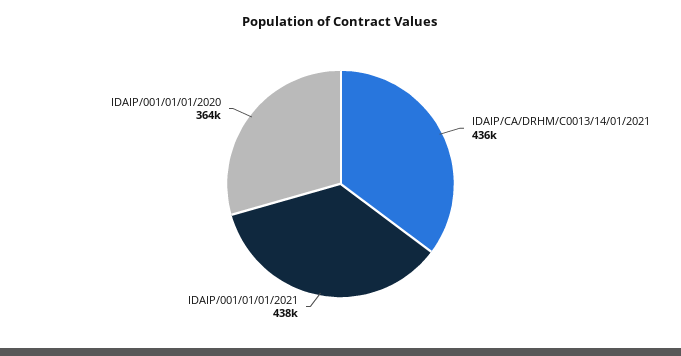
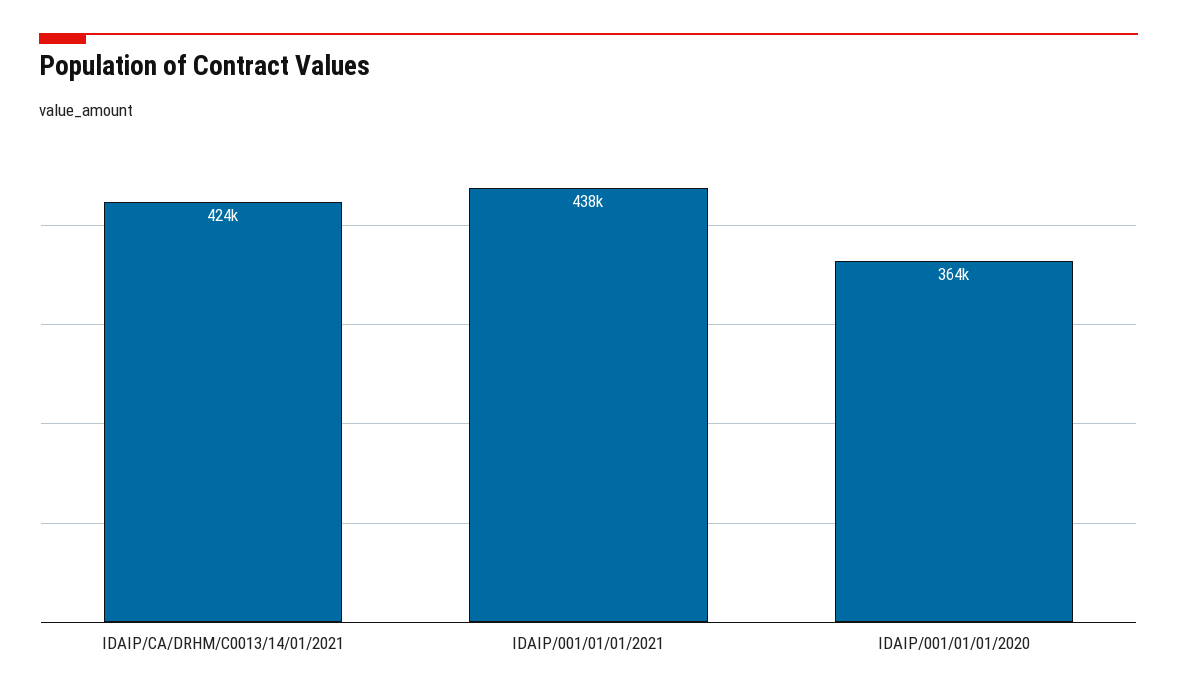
  {
-   "IDAIP/CA/DRHM/C0013/14/01/2021": 436000,
+   "IDAIP/CA/DRHM/C0013/14/01/2021": 424000,
    "IDAIP/001/01/01/2021": 438000,
    "IDAIP/001/01/01/2020": 364000
  }

